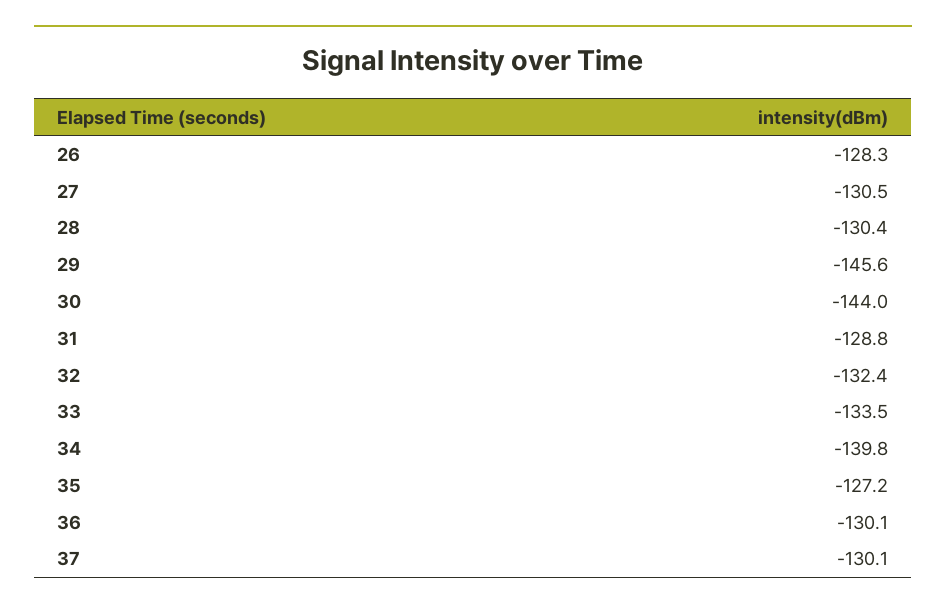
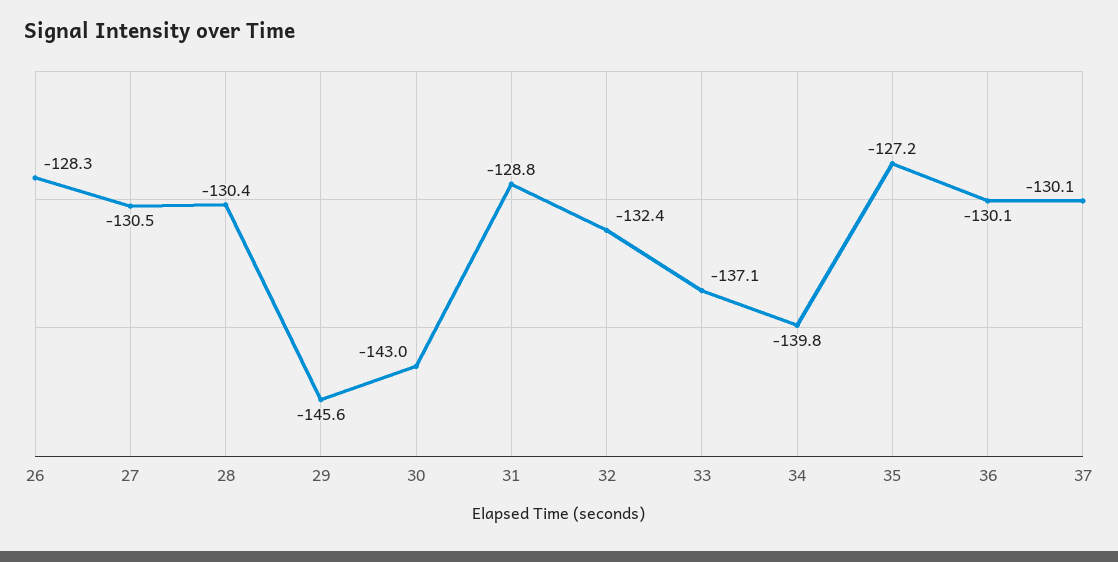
  {
    "26": -128.3,
    "27": -130.5,
    "28": -130.4,
    "29": -145.6,
-   "30": -144,
+   "30": -143,
    "31": -128.8,
    "32": -132.4,
-   "33": -133.5,
+   "33": -137.1,
    "34": -139.8,
    "35": -127.2,
    "36": -130.1,
    "37": -130.1
  }

